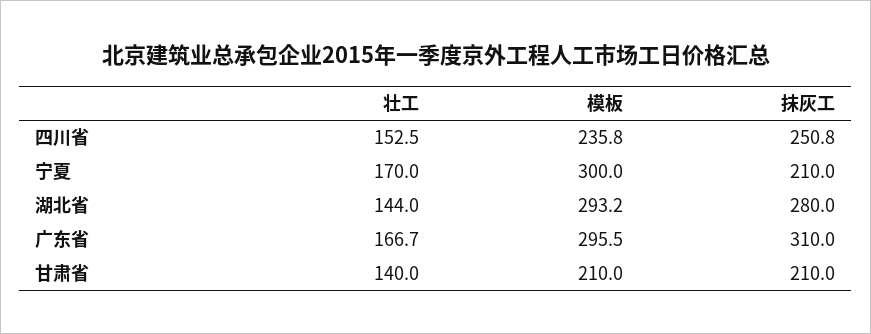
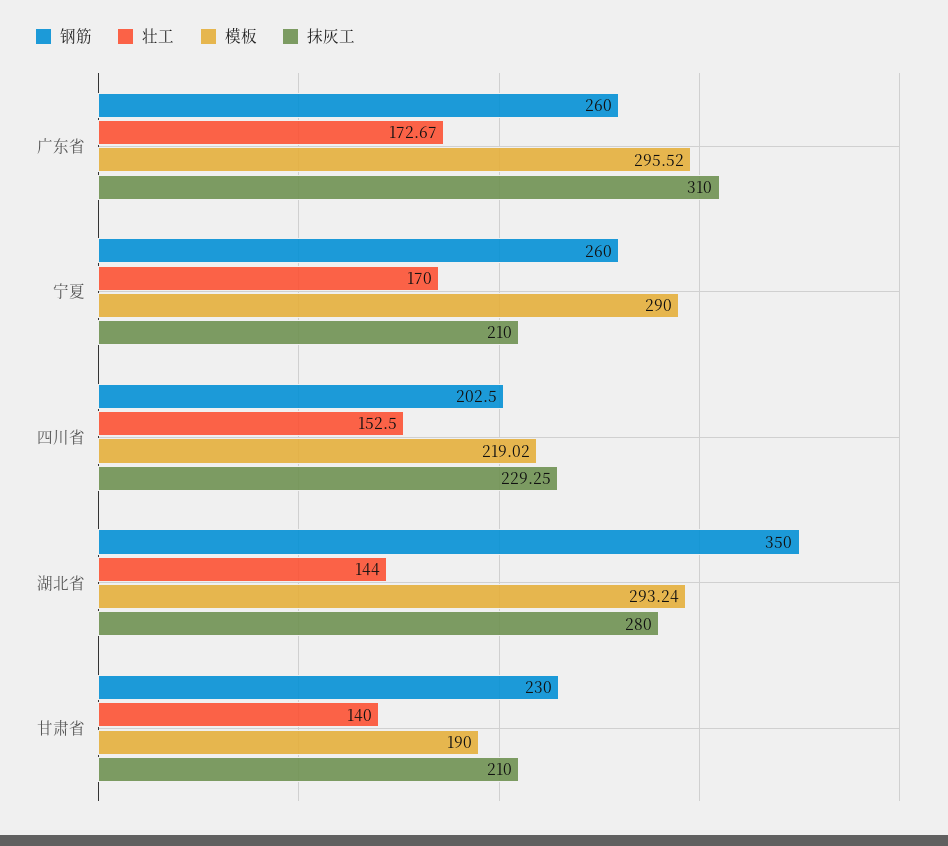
  {
    "壮工": {
      "四川省": 152.5,
      "宁夏": 170,
      "湖北省": 144,
-     "广东省": 166.7,
+     "广东省": 172.67,
      "甘肃省": 140
    },
    "模板": {
-     "四川省": 235.8,
+     "四川省": 219.02,
-     "宁夏": 300,
+     "宁夏": 290,
      "湖北省": 293.24,
      "广东省": 295.52,
-     "甘肃省": 210
+     "甘肃省": 190
    },
    "抹灰工": {
-     "四川省": 250.8,
+     "四川省": 229.25,
      "宁夏": 210,
      "湖北省": 280,
      "广东省": 310,
      "甘肃省": 210
-   }
+   },
+   "钢筋": {
+     "广东省": 260,
+     "宁夏": 260,
+     "四川省": 202.5,
+     "湖北省": 350,
+     "甘肃省": 230
+   }
  }

